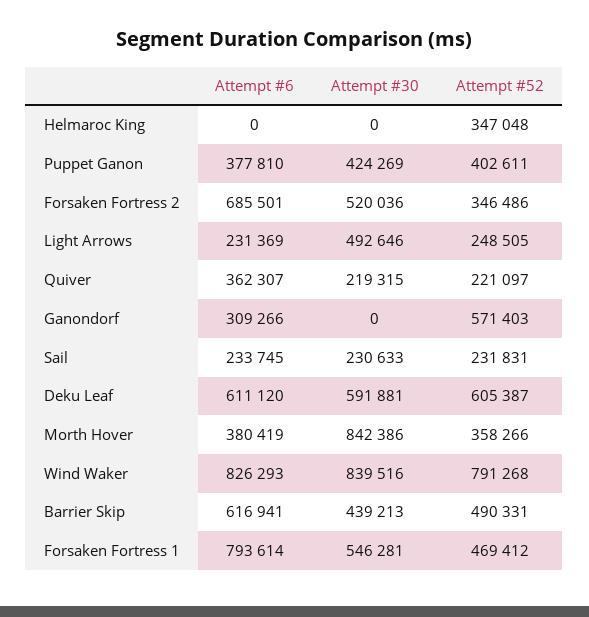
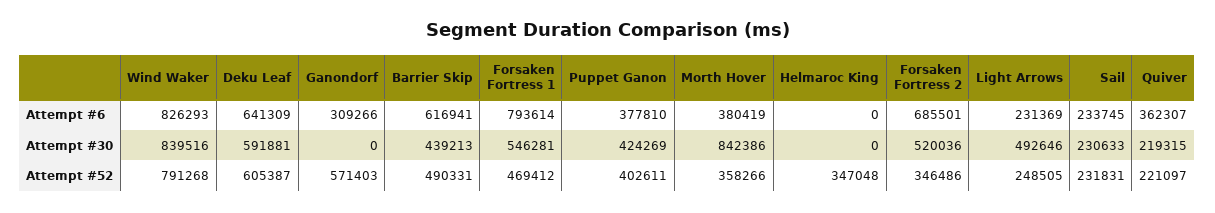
  {
    "Attempt #6": {
      "Helmaroc King": 0,
      "Puppet Ganon": 377810,
      "Forsaken Fortress 2": 685501,
      "Light Arrows": 231369,
      "Quiver": 362307,
      "Ganondorf": 309266,
      "Sail": 233745,
-     "Deku Leaf": 611120,
+     "Deku Leaf": 641309,
      "Morth Hover": 380419,
      "Wind Waker": 826293,
      "Barrier Skip": 616941,
      "Forsaken Fortress 1": 793614
    },
    "Attempt #30": {
      "Helmaroc King": 0,
      "Puppet Ganon": 424269,
      "Forsaken Fortress 2": 520036,
      "Light Arrows": 492646,
      "Quiver": 219315,
      "Ganondorf": 0,
      "Sail": 230633,
      "Deku Leaf": 591881,
      "Morth Hover": 842386,
      "Wind Waker": 839516,
      "Barrier Skip": 439213,
      "Forsaken Fortress 1": 546281
    },
    "Attempt #52": {
      "Helmaroc King": 347048,
      "Puppet Ganon": 402611,
      "Forsaken Fortress 2": 346486,
      "Light Arrows": 248505,
      "Quiver": 221097,
      "Ganondorf": 571403,
      "Sail": 231831,
      "Deku Leaf": 605387,
      "Morth Hover": 358266,
      "Wind Waker": 791268,
      "Barrier Skip": 490331,
      "Forsaken Fortress 1": 469412
    }
  }

